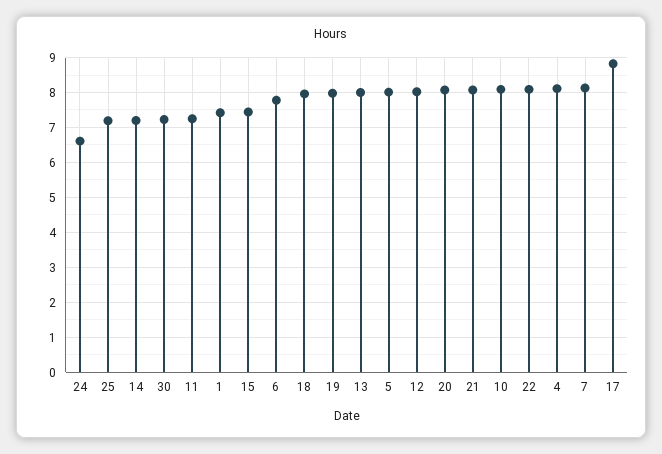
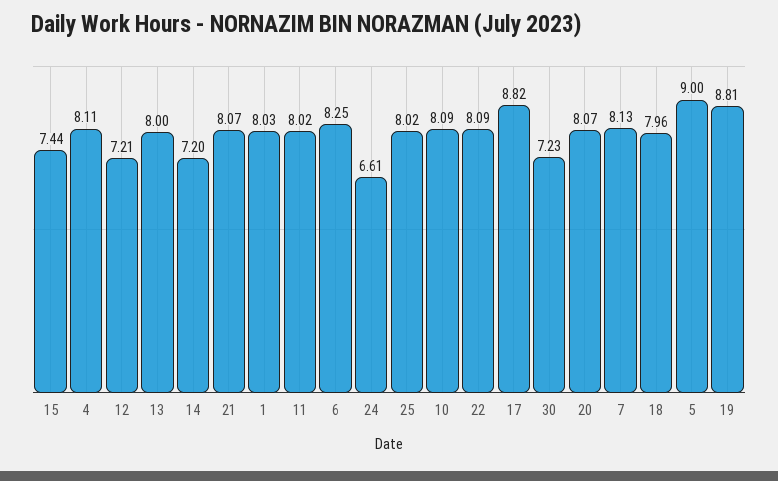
  {
    "24": 6.61,
-   "25": 7.2,
+   "25": 8.02,
    "14": 7.2,
    "30": 7.23,
-   "11": 7.2,
+   "11": 8.02,
-   "1": 7.4,
+   "1": 8.03,
    "15": 7.44,
-   "6": 7.8,
+   "6": 8.25,
    "18": 7.96,
-   "19": 8,
+   "19": 8.81,
    "13": 8,
-   "5": 8,
+   "5": 9,
-   "12": 8,
+   "12": 7.21,
    "20": 8.07,
    "21": 8.07,
    "10": 8.09,
    "22": 8.09,
    "4": 8.11,
    "7": 8.13,
    "17": 8.82
  }

